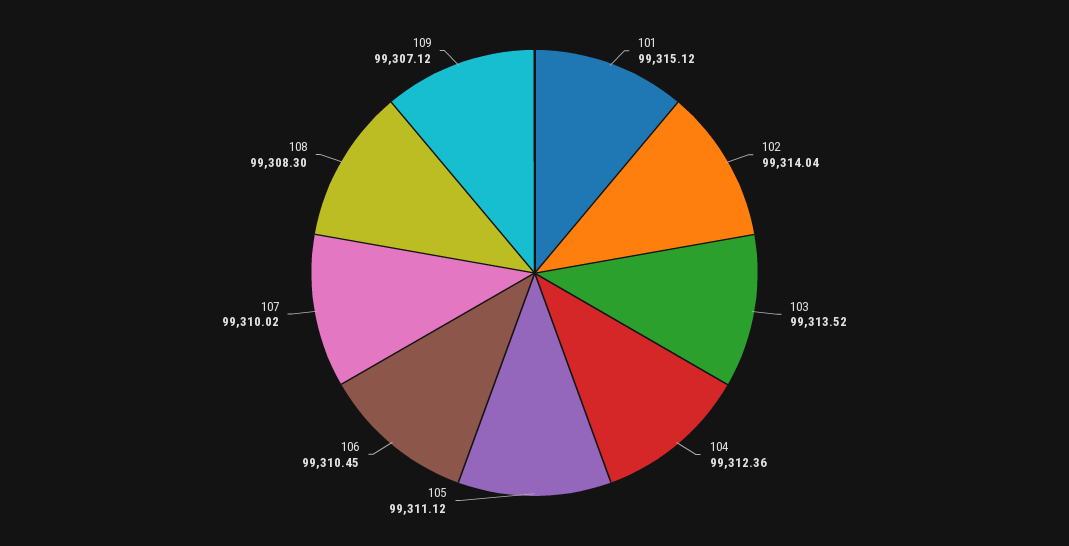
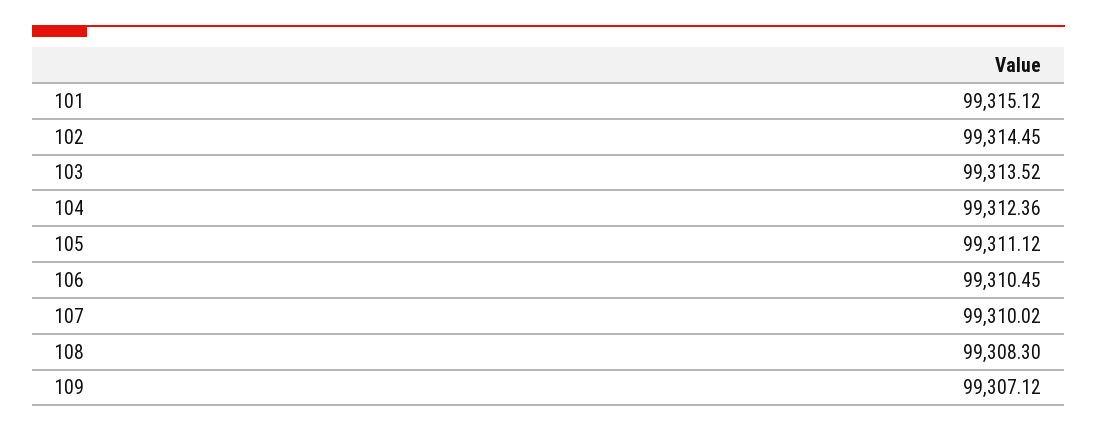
  {
    "101": 99315.12,
-   "102": 99314.04,
+   "102": 99314.45,
    "103": 99313.52,
    "104": 99312.36,
    "105": 99311.12,
    "106": 99310.45,
    "107": 99310.02,
    "108": 99308.3,
    "109": 99307.12
  }

